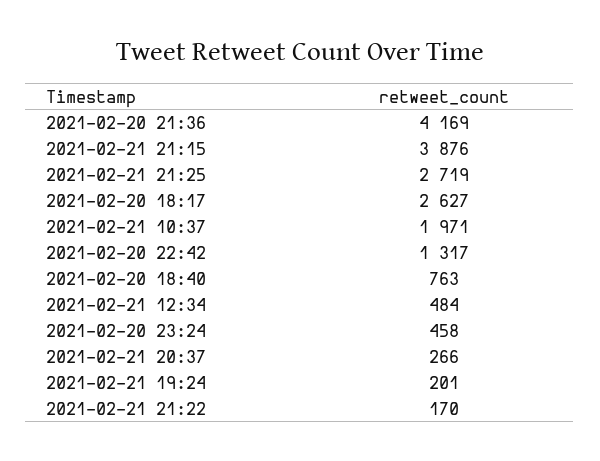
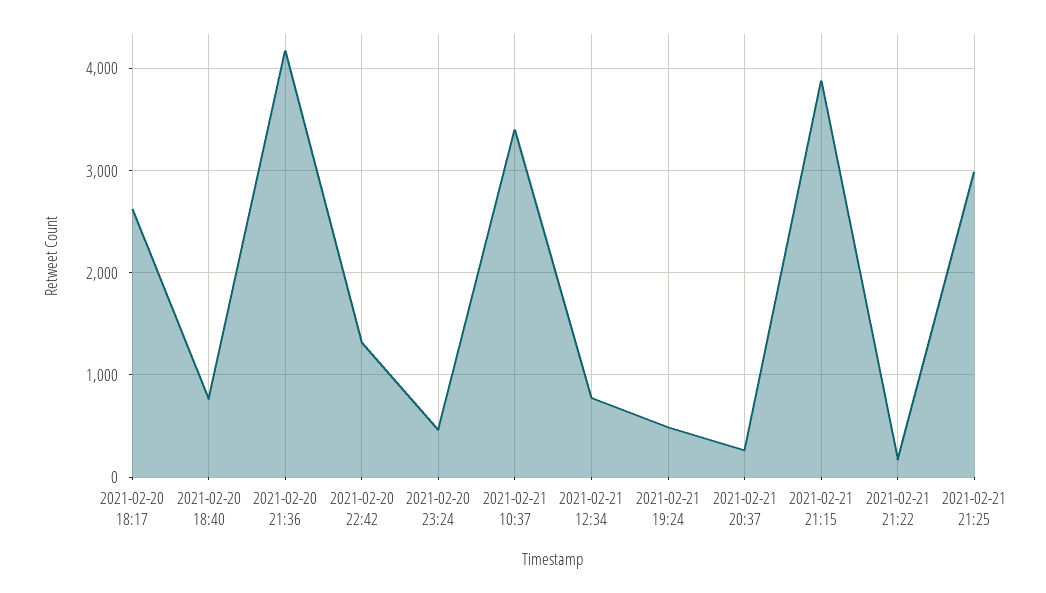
  {
    "2021-02-20 21:36": 4169,
    "2021-02-21 21:15": 3876,
-   "2021-02-21 21:25": 2719,
+   "2021-02-21 21:25": 3000,
    "2021-02-20 18:17": 2627,
-   "2021-02-21 10:37": 1971,
+   "2021-02-21 10:37": 3400,
    "2021-02-20 22:42": 1317,
    "2021-02-20 18:40": 763,
-   "2021-02-21 12:34": 484,
+   "2021-02-21 12:34": 800,
    "2021-02-20 23:24": 458,
    "2021-02-21 20:37": 266,
-   "2021-02-21 19:24": 201,
+   "2021-02-21 19:24": 500,
    "2021-02-21 21:22": 170
  }

